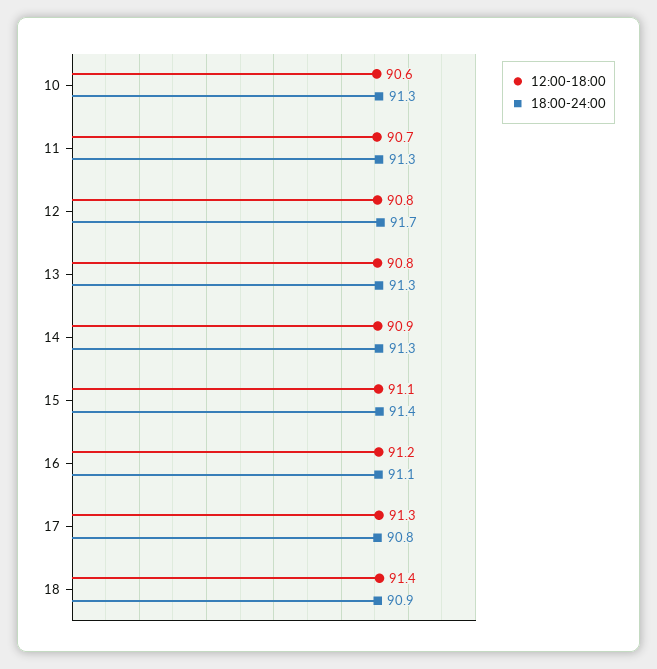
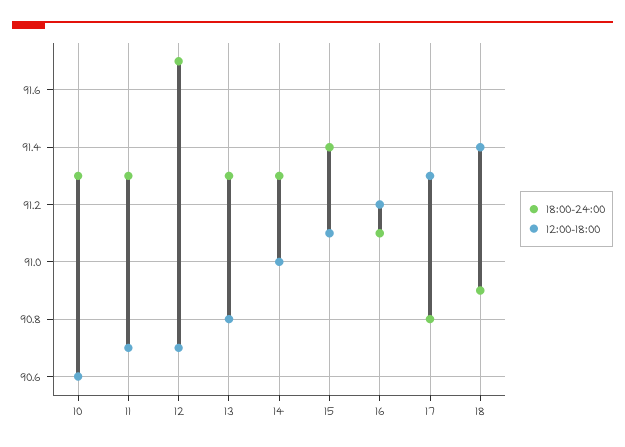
  {
    "12:00-18:00": {
      "10": 90.6,
      "11": 90.7,
-     "12": 90.8,
+     "12": 90.7,
      "13": 90.8,
-     "14": 90.9,
+     "14": 91,
      "15": 91.1,
      "16": 91.2,
      "17": 91.3,
      "18": 91.4
    },
    "18:00-24:00": {
      "10": 91.3,
      "11": 91.3,
      "12": 91.7,
      "13": 91.3,
      "14": 91.3,
      "15": 91.4,
      "16": 91.1,
      "17": 90.8,
      "18": 90.9
    }
  }

